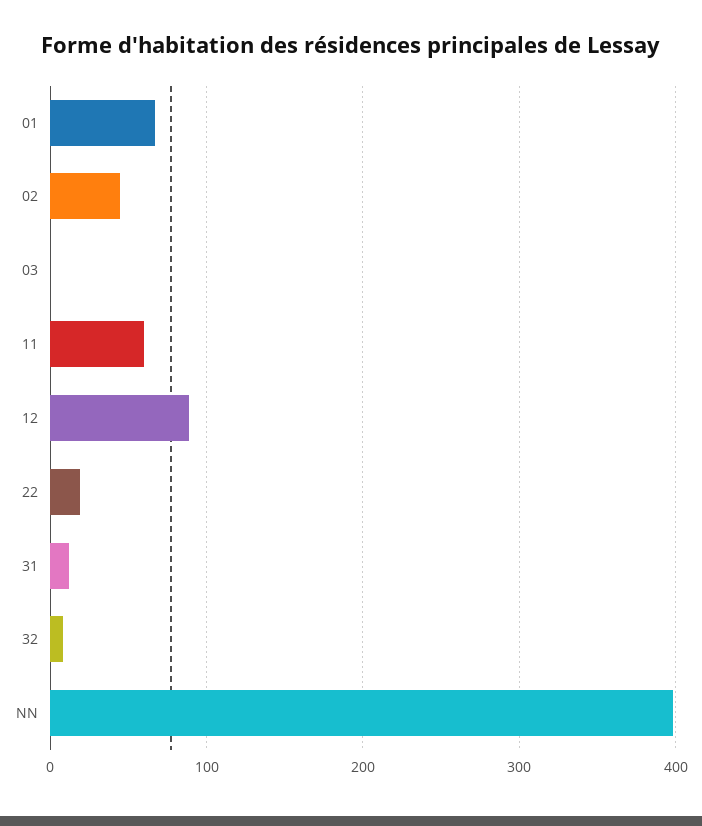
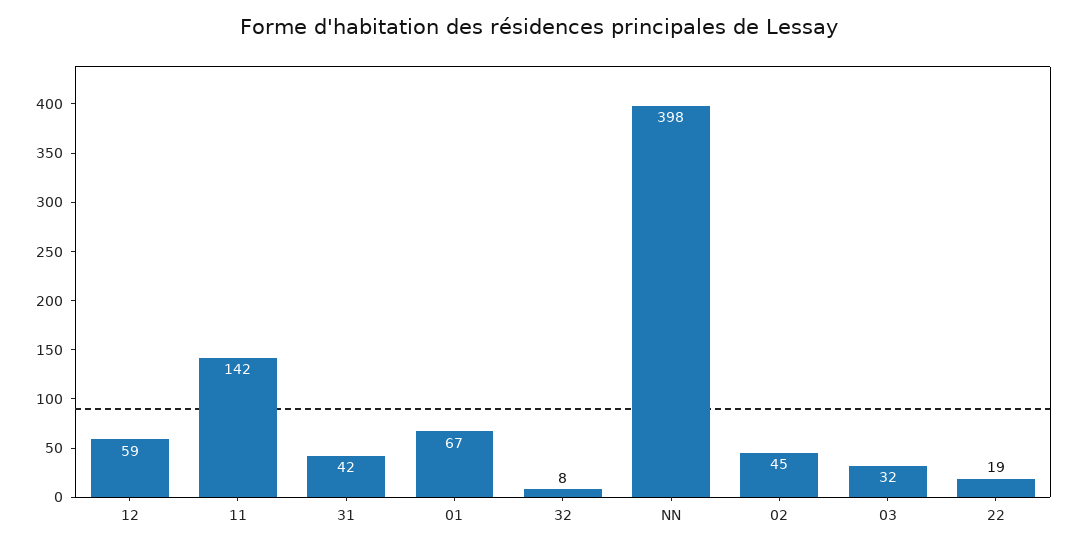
  {
    "01": 67,
    "02": 45,
-   "03": 0,
+   "03": 32,
-   "11": 60,
+   "11": 142,
-   "12": 90,
+   "12": 59,
    "22": 19,
-   "31": 10,
+   "31": 42,
    "32": 8,
    "NN": 398
  }

